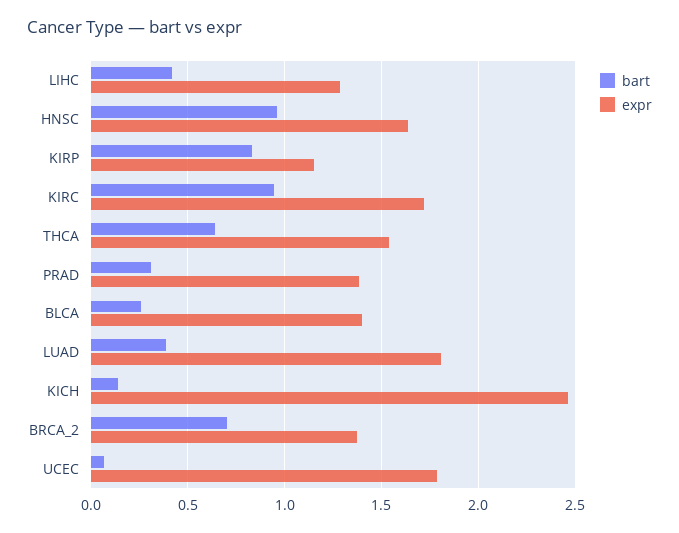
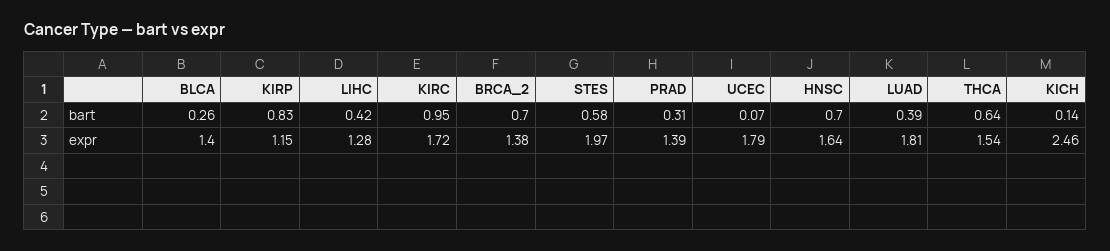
  {
    "bart": {
      "LIHC": 0.42,
-     "HNSC": 0.95,
+     "HNSC": 0.7,
      "KIRP": 0.83,
      "KIRC": 0.95,
      "THCA": 0.64,
      "PRAD": 0.31,
      "BLCA": 0.26,
      "LUAD": 0.39,
      "KICH": 0.14,
      "BRCA_2": 0.7,
-     "UCEC": 0.07
+     "UCEC": 0.07,
+     "STES": 0.58
    },
    "expr": {
      "LIHC": 1.28,
      "HNSC": 1.64,
      "KIRP": 1.15,
      "KIRC": 1.72,
      "THCA": 1.54,
      "PRAD": 1.39,
      "BLCA": 1.4,
      "LUAD": 1.81,
      "KICH": 2.46,
      "BRCA_2": 1.38,
-     "UCEC": 1.79
+     "UCEC": 1.79,
+     "STES": 1.97
    }
  }

